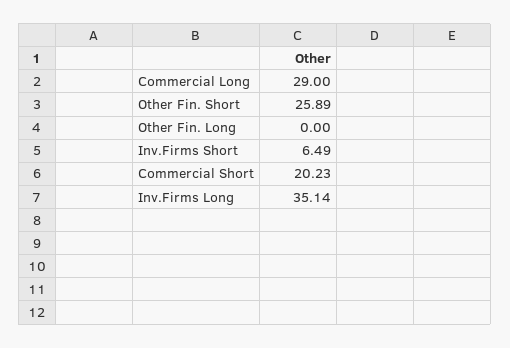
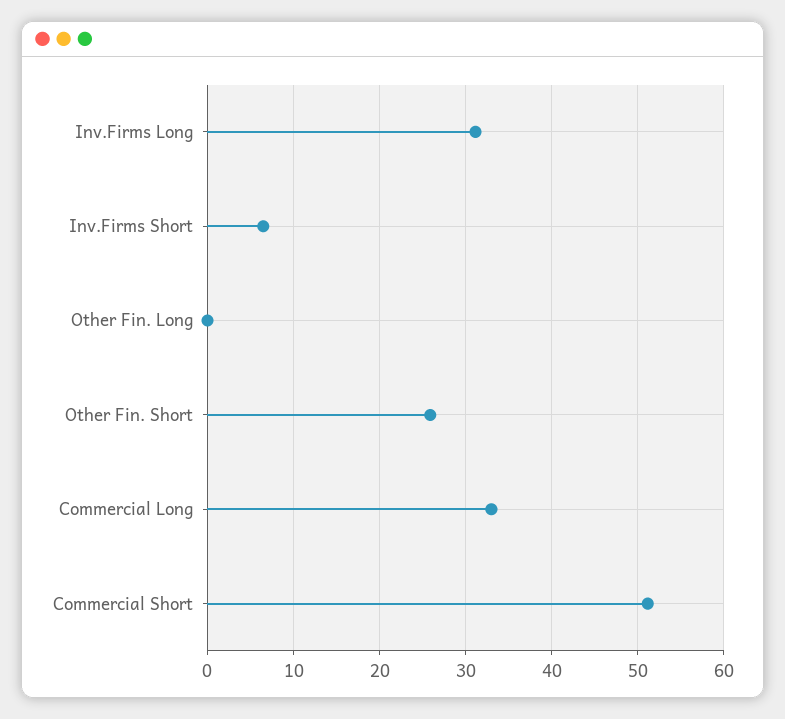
  {
-   "Commercial Long": 29,
+   "Commercial Long": 33,
    "Other Fin. Short": 25.89,
    "Other Fin. Long": 0,
    "Inv.Firms Short": 6.49,
-   "Commercial Short": 20.23,
+   "Commercial Short": 51,
-   "Inv.Firms Long": 35.14
+   "Inv.Firms Long": 31
  }

